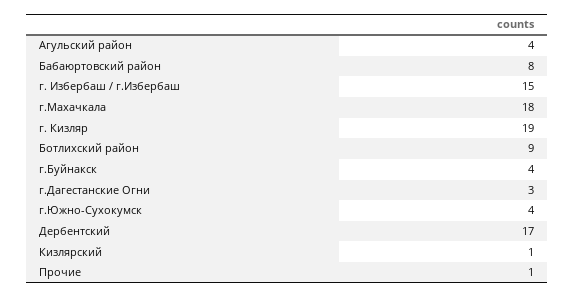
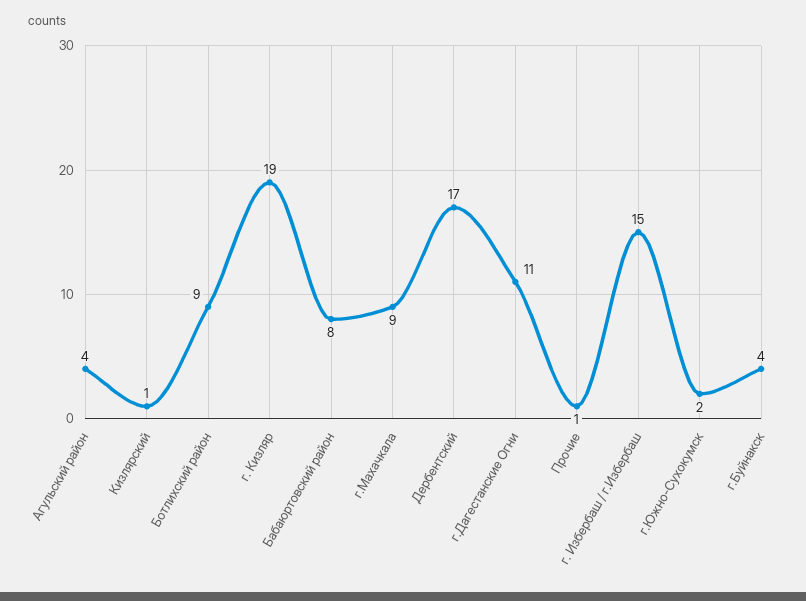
  {
    "Агульский район": 4,
    "Бабаюртовский район": 8,
    "г. Избербаш / г.Избербаш": 15,
-   "г.Махачкала": 18,
+   "г.Махачкала": 9,
    "г. Кизляр": 19,
    "Ботлихский район": 9,
    "г.Буйнакск": 4,
-   "г.Дагестанские Огни": 3,
+   "г.Дагестанские Огни": 11,
-   "г.Южно-Сухокумск": 4,
+   "г.Южно-Сухокумск": 2,
    "Дербентский": 17,
    "Кизлярский": 1,
    "Прочие": 1
  }

